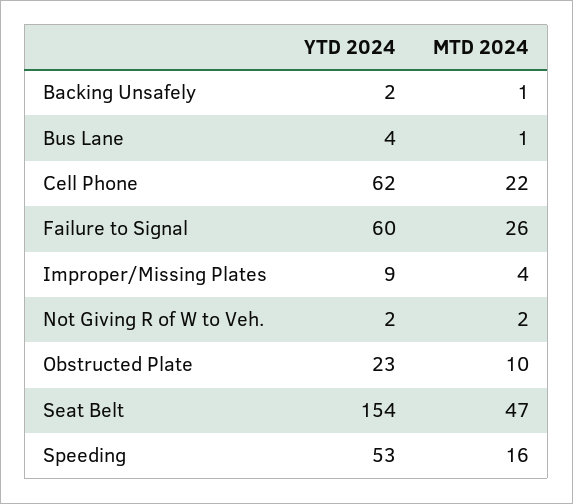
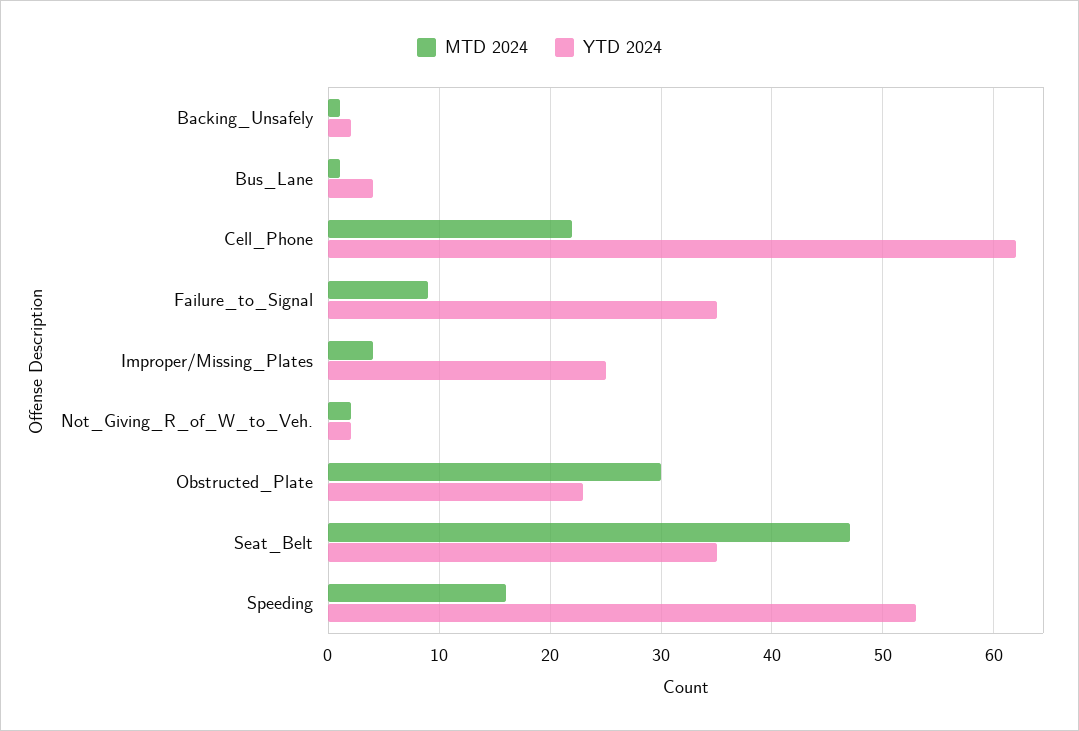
  {
    "YTD 2024": {
      "Backing Unsafely": 2,
      "Bus Lane": 4,
      "Cell Phone": 62,
-     "Failure to Signal": 60,
+     "Failure to Signal": 35,
-     "Improper/Missing Plates": 9,
+     "Improper/Missing Plates": 25,
      "Not Giving R of W to Veh.": 2,
      "Obstructed Plate": 23,
-     "Seat Belt": 154,
+     "Seat Belt": 35,
      "Speeding": 53
    },
    "MTD 2024": {
      "Backing Unsafely": 1,
      "Bus Lane": 1,
      "Cell Phone": 22,
-     "Failure to Signal": 26,
+     "Failure to Signal": 9,
      "Improper/Missing Plates": 4,
      "Not Giving R of W to Veh.": 2,
-     "Obstructed Plate": 10,
+     "Obstructed Plate": 30,
      "Seat Belt": 47,
      "Speeding": 16
    }
  }

